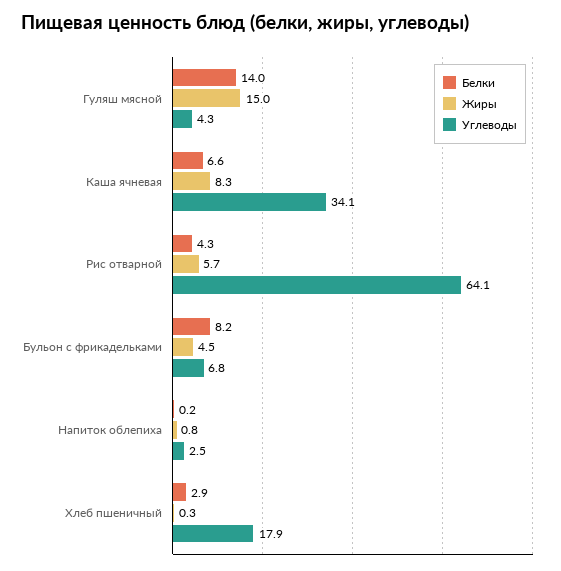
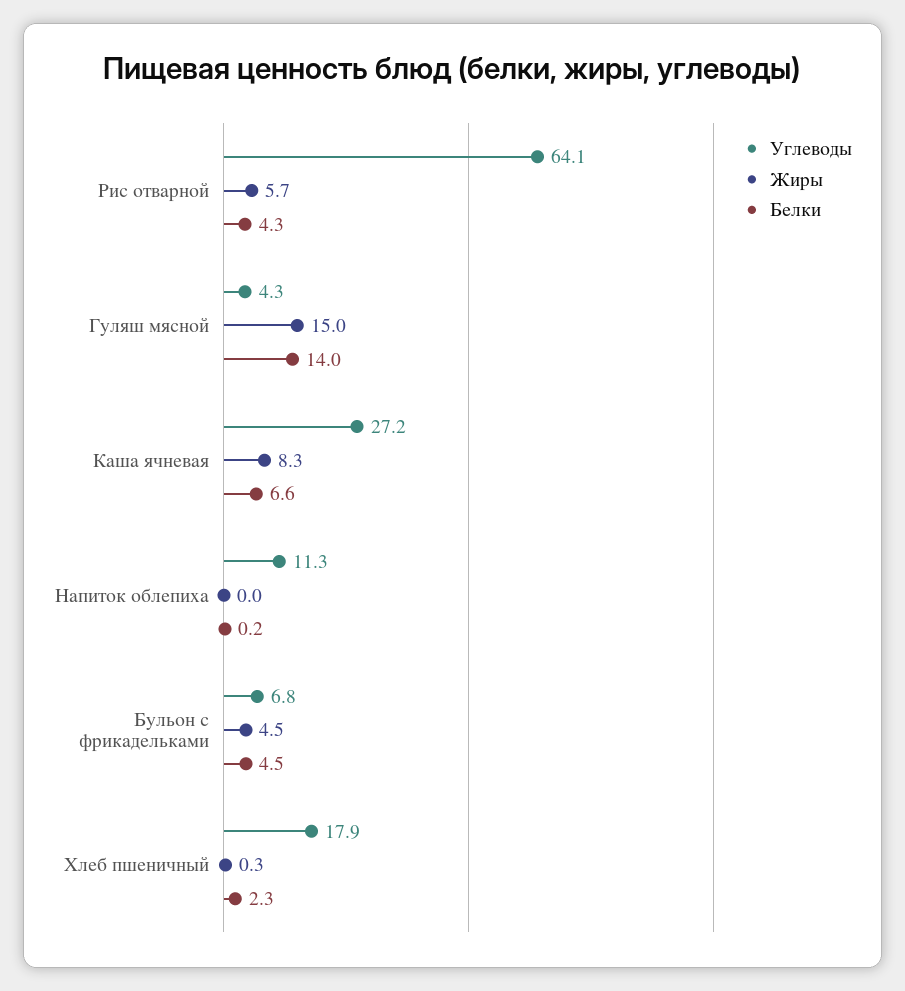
  {
    "Белки": {
      "Гуляш мясной": 14,
      "Каша ячневая": 6.6,
      "Рис отварной": 4.3,
-     "Бульон с фрикадельками": 8.2,
+     "Бульон с фрикадельками": 4.5,
      "Напиток облепиха": 0.2,
-     "Хлеб пшеничный": 2.9
+     "Хлеб пшеничный": 2.3
    },
    "Жиры": {
      "Гуляш мясной": 15,
      "Каша ячневая": 8.3,
      "Рис отварной": 5.7,
      "Бульон с фрикадельками": 4.5,
-     "Напиток облепиха": 0.8,
+     "Напиток облепиха": 0,
      "Хлеб пшеничный": 0.3
    },
    "Углеводы": {
      "Гуляш мясной": 4.3,
-     "Каша ячневая": 34.1,
+     "Каша ячневая": 27.2,
      "Рис отварной": 64.1,
      "Бульон с фрикадельками": 6.8,
-     "Напиток облепиха": 2.5,
+     "Напиток облепиха": 11.3,
      "Хлеб пшеничный": 17.9
    }
  }

